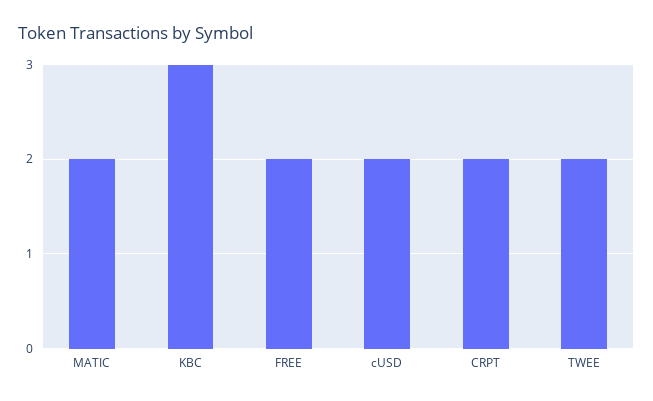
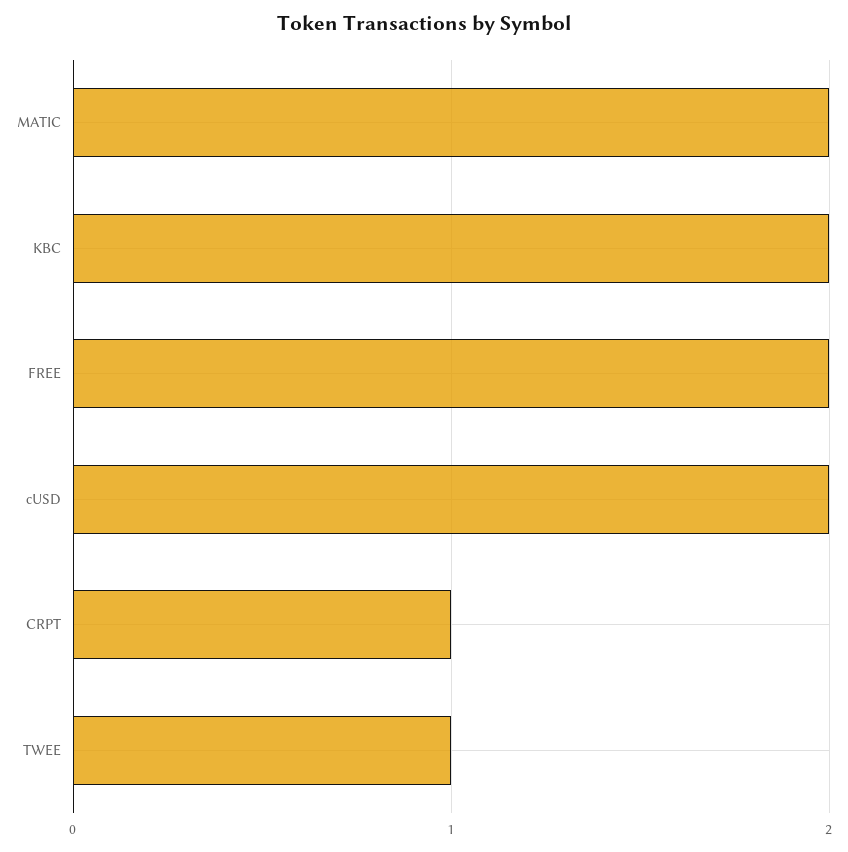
  {
    "MATIC": 2,
-   "KBC": 3,
+   "KBC": 2,
    "FREE": 2,
    "cUSD": 2,
-   "CRPT": 2,
+   "CRPT": 1,
-   "TWEE": 2
+   "TWEE": 1
  }

